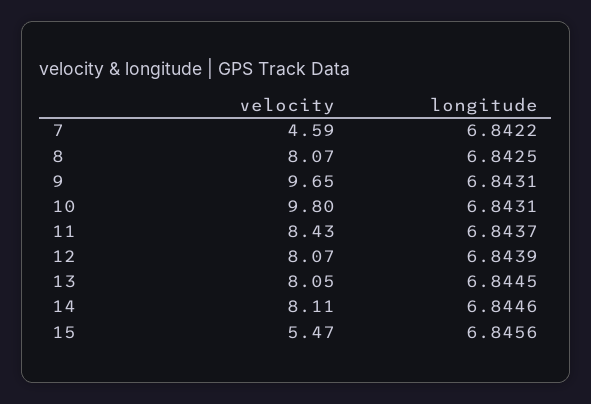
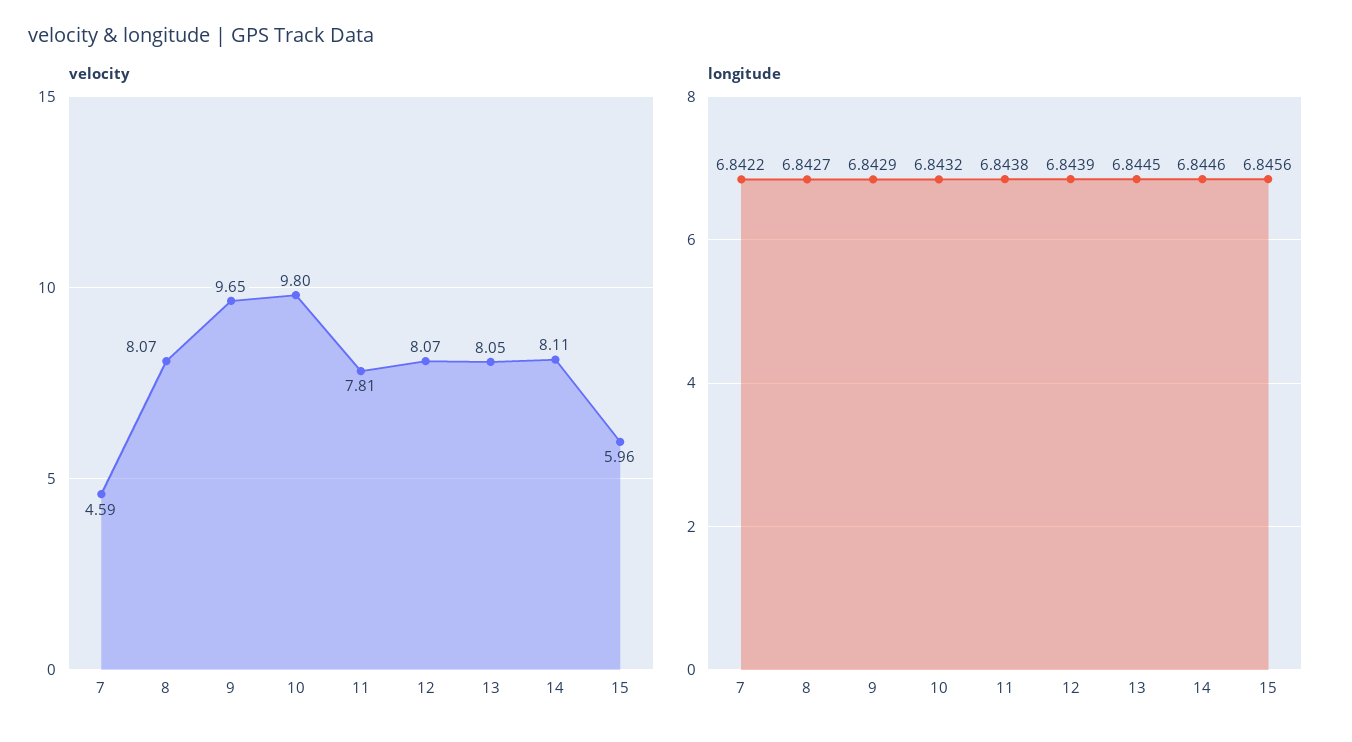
  {
    "velocity": {
      "7": 4.59,
      "8": 8.07,
      "9": 9.65,
      "10": 9.8,
-     "11": 8.43,
+     "11": 7.81,
      "12": 8.07,
      "13": 8.05,
      "14": 8.11,
-     "15": 5.47
+     "15": 5.96
    },
    "longitude": {
      "7": 6.8422,
-     "8": 6.8425,
+     "8": 6.8427,
-     "9": 6.8431,
+     "9": 6.8429,
-     "10": 6.8431,
+     "10": 6.8432,
-     "11": 6.8437,
+     "11": 6.8438,
      "12": 6.8439,
      "13": 6.8445,
      "14": 6.8446,
      "15": 6.8456
    }
  }

